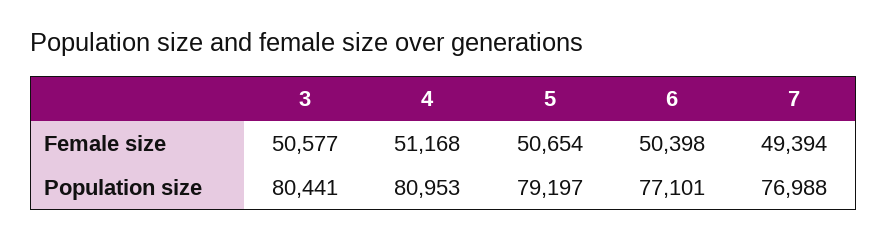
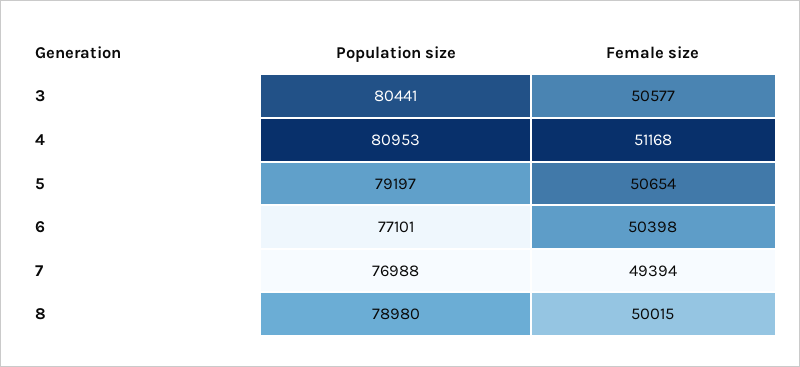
  {
    "3": {
      "Female size": 50577,
      "Population size": 80441
    },
    "4": {
      "Female size": 51168,
      "Population size": 80953
    },
    "5": {
      "Female size": 50654,
      "Population size": 79197
    },
    "6": {
      "Female size": 50398,
      "Population size": 77101
    },
    "7": {
      "Female size": 49394,
      "Population size": 76988
-   }
+   },
+   "8": {
+     "Population size": 78980,
+     "Female size": 50015
+   }
  }

